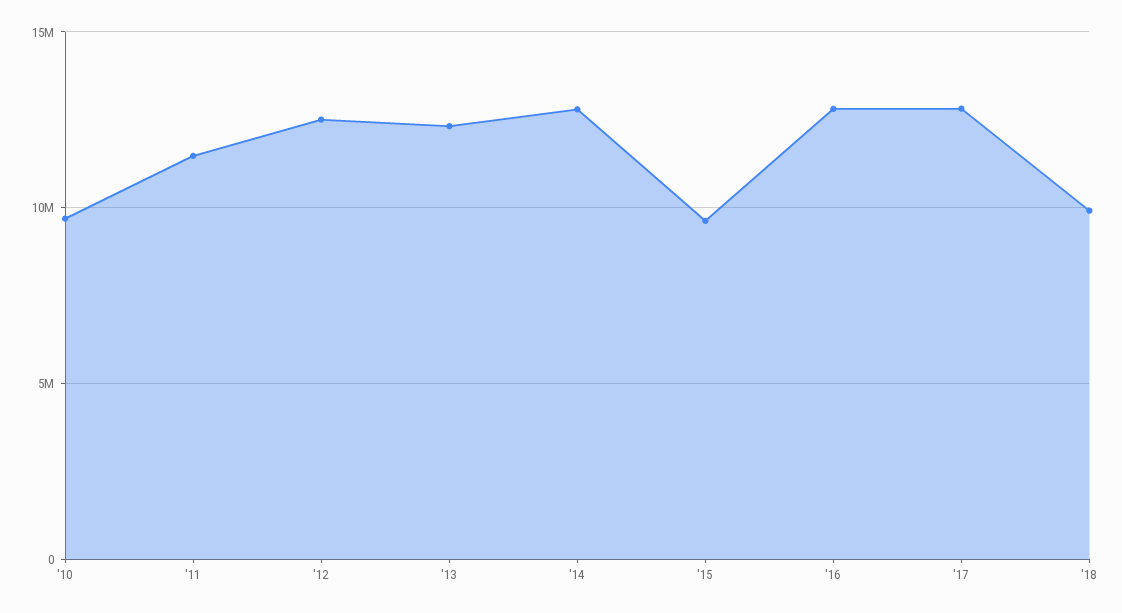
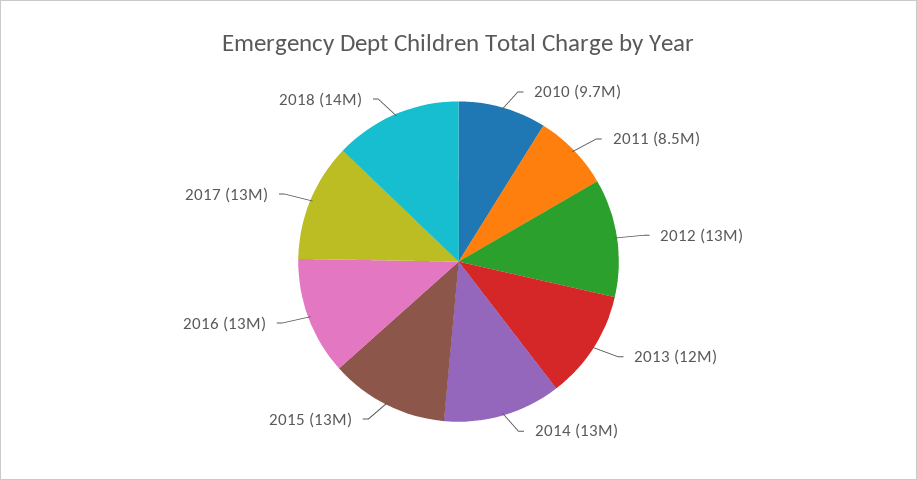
  {
    "'10": 9700000,
-   "'11": 11500000,
+   "'11": 8500000,
    "'12": 13000000,
    "'13": 12000000,
    "'14": 13000000,
-   "'15": 9500000,
+   "'15": 13000000,
    "'16": 13000000,
    "'17": 13000000,
-   "'18": 10000000
+   "'18": 14000000
  }

